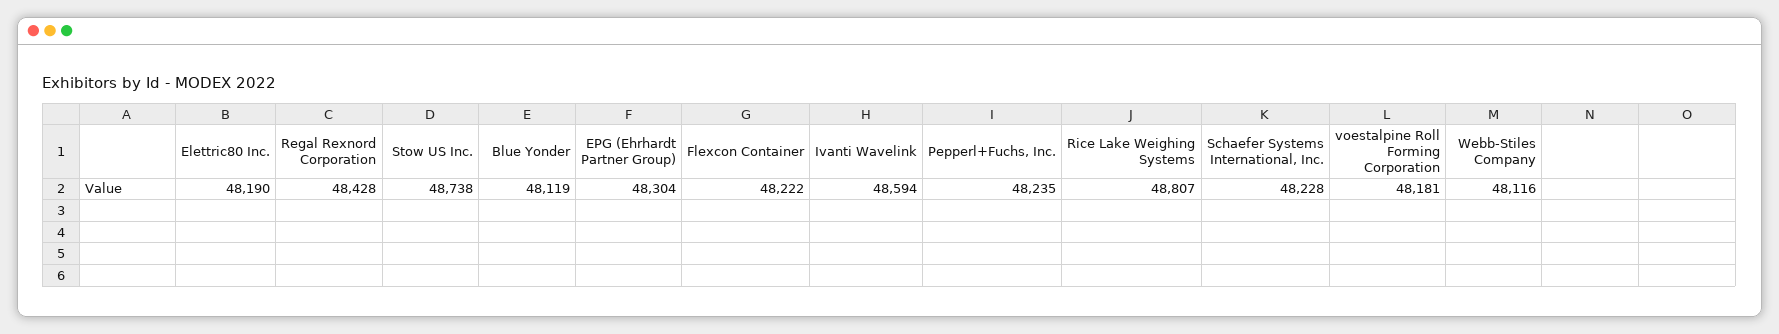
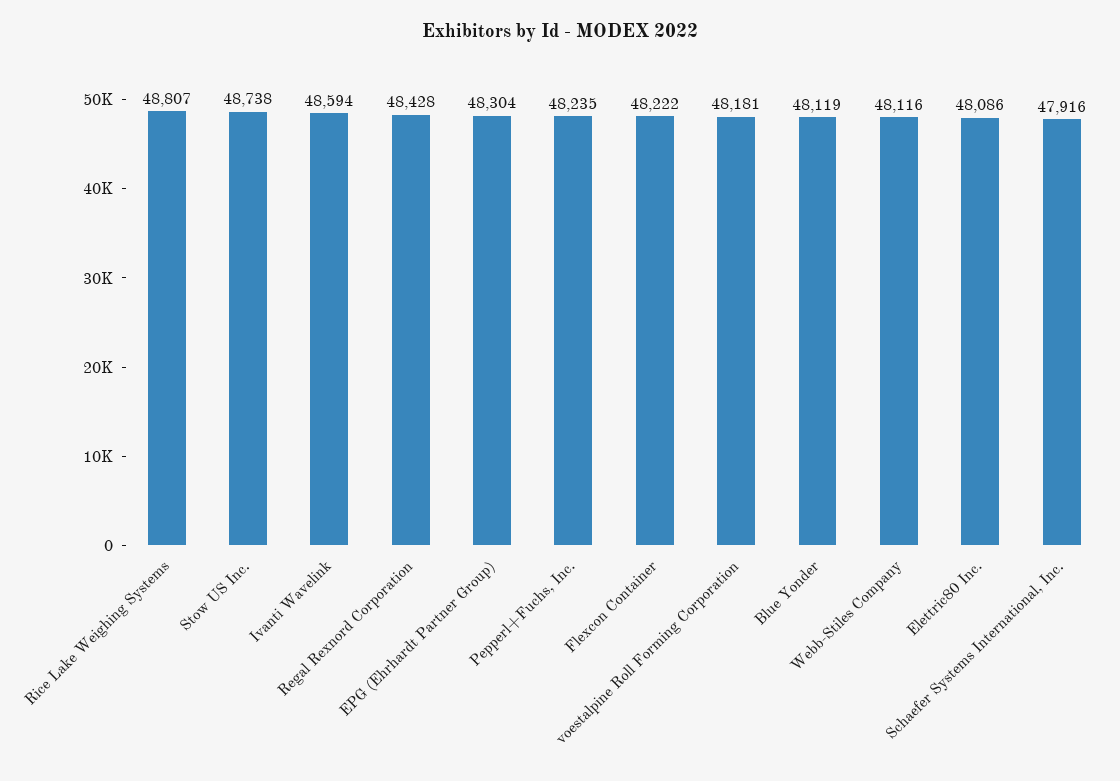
  {
-   "Elettric80 Inc.": 48190,
+   "Elettric80 Inc.": 48086,
    "Regal Rexnord Corporation": 48428,
    "Stow US Inc.": 48738,
    "Blue Yonder": 48119,
    "EPG (Ehrhardt Partner Group)": 48304,
    "Flexcon Container": 48222,
    "Ivanti Wavelink": 48594,
    "Pepperl+Fuchs, Inc.": 48235,
    "Rice Lake Weighing Systems": 48807,
-   "Schaefer Systems International, Inc.": 48228,
+   "Schaefer Systems International, Inc.": 47916,
    "voestalpine Roll Forming Corporation": 48181,
    "Webb-Stiles Company": 48116
  }

